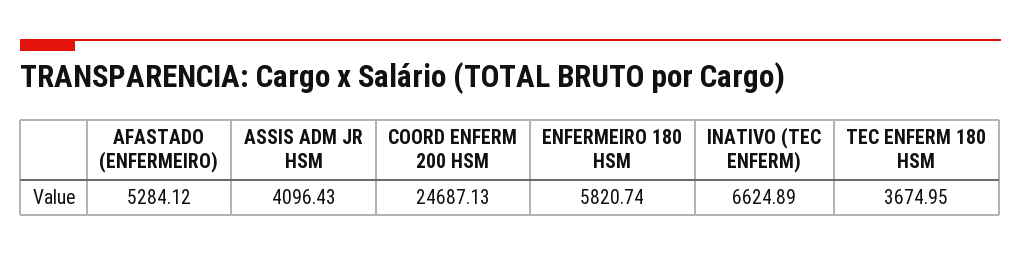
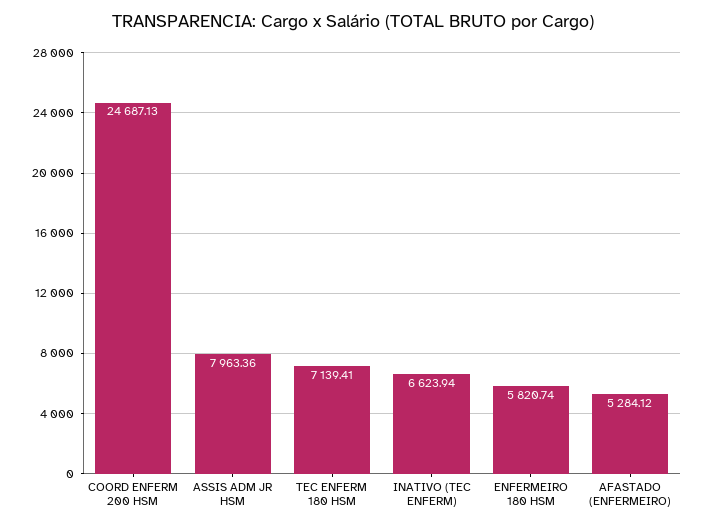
  {
    "AFASTADO (ENFERMEIRO)": 5284.12,
-   "ASSIS ADM JR HSM": 4096.43,
+   "ASSIS ADM JR HSM": 7963.36,
    "COORD ENFERM 200 HSM": 24687.13,
    "ENFERMEIRO 180 HSM": 5820.74,
-   "INATIVO (TEC ENFERM)": 6624.89,
+   "INATIVO (TEC ENFERM)": 6623.94,
-   "TEC ENFERM 180 HSM": 3674.95
+   "TEC ENFERM 180 HSM": 7139.41
  }

